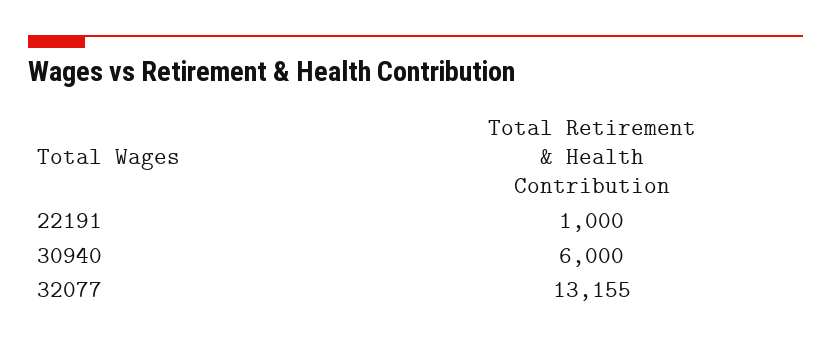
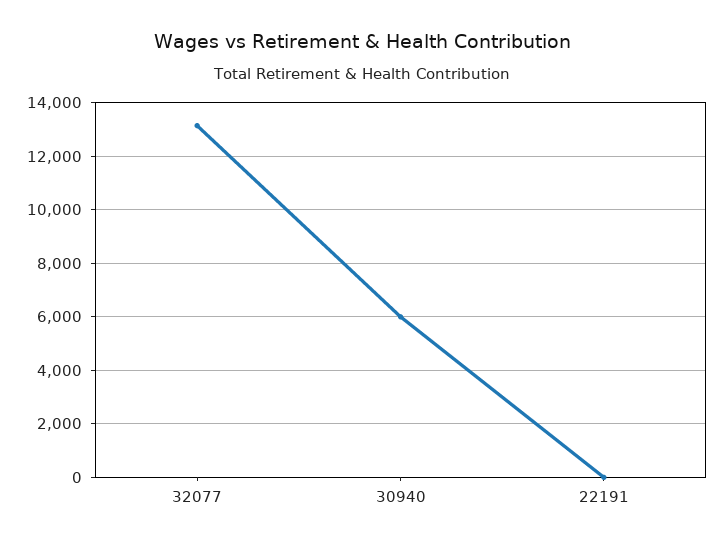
  {
-   "22191": 1000,
+   "22191": 0,
    "30940": 6000,
    "32077": 13155
  }

